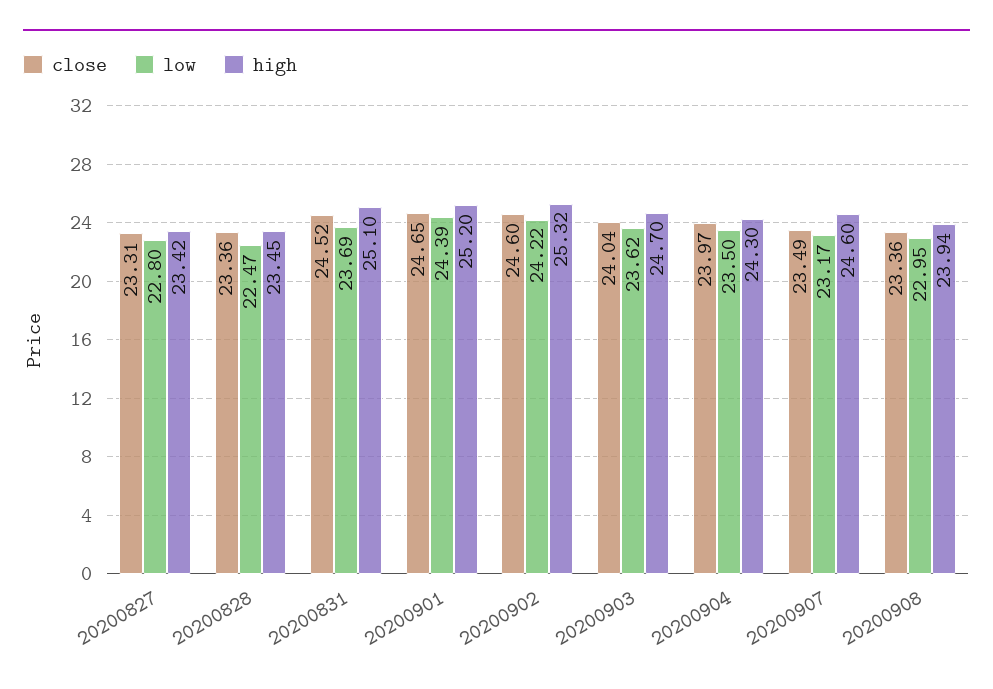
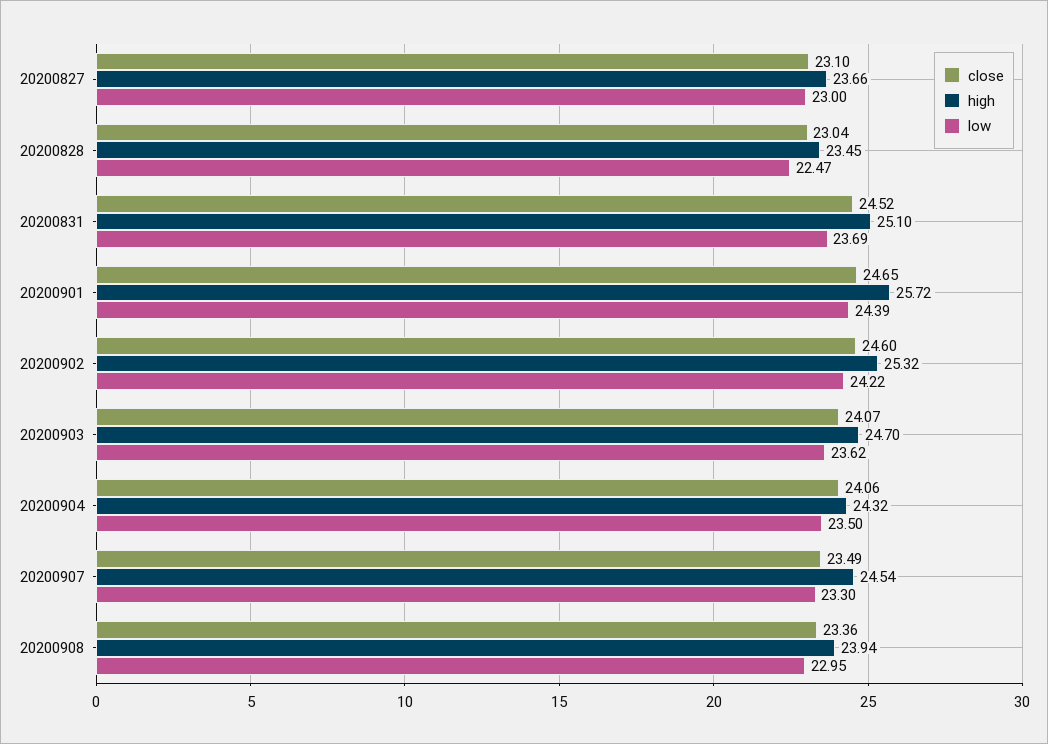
  {
    "close": {
-     "20200827": 23.31,
+     "20200827": 23.1,
-     "20200828": 23.36,
+     "20200828": 23.04,
      "20200831": 24.52,
      "20200901": 24.65,
      "20200902": 24.6,
-     "20200903": 24.04,
+     "20200903": 24.07,
-     "20200904": 23.97,
+     "20200904": 24.06,
      "20200907": 23.49,
      "20200908": 23.36
    },
    "low": {
-     "20200827": 22.8,
+     "20200827": 23,
      "20200828": 22.47,
      "20200831": 23.69,
      "20200901": 24.39,
      "20200902": 24.22,
      "20200903": 23.62,
      "20200904": 23.5,
-     "20200907": 23.17,
+     "20200907": 23.3,
      "20200908": 22.95
    },
    "high": {
-     "20200827": 23.42,
+     "20200827": 23.66,
      "20200828": 23.45,
      "20200831": 25.1,
-     "20200901": 25.2,
+     "20200901": 25.72,
      "20200902": 25.32,
      "20200903": 24.7,
-     "20200904": 24.3,
+     "20200904": 24.32,
-     "20200907": 24.6,
+     "20200907": 24.54,
      "20200908": 23.94
    }
  }

